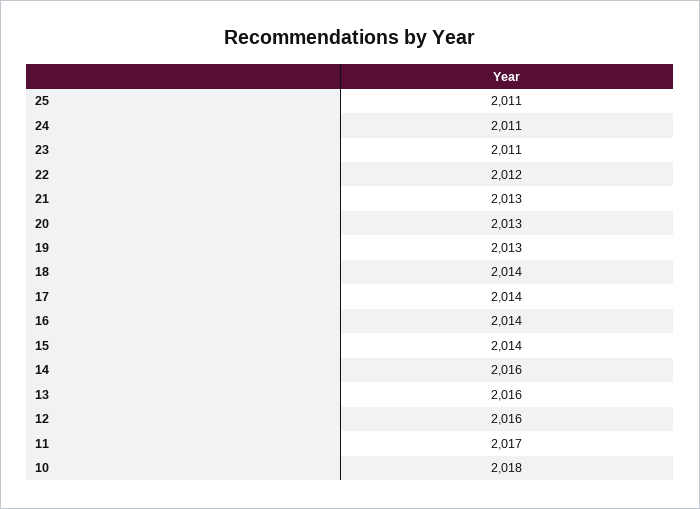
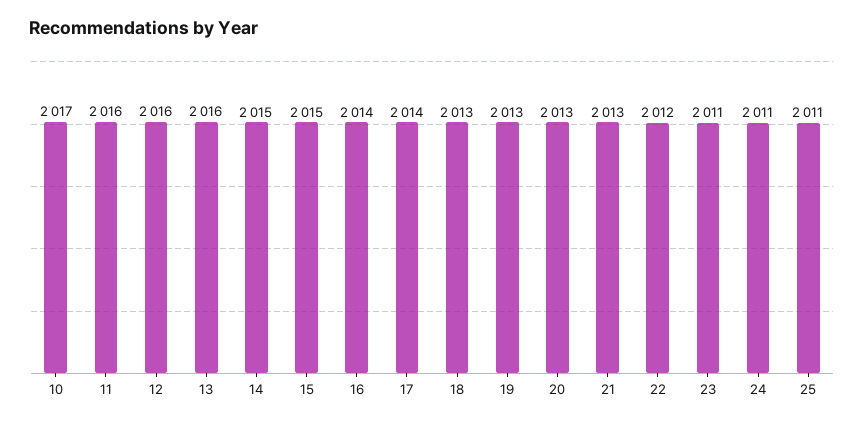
  {
    "25": 2011,
    "24": 2011,
    "23": 2011,
    "22": 2012,
    "21": 2013,
    "20": 2013,
    "19": 2013,
-   "18": 2014,
+   "18": 2013,
    "17": 2014,
    "16": 2014,
-   "15": 2014,
+   "15": 2015,
-   "14": 2016,
+   "14": 2015,
    "13": 2016,
    "12": 2016,
-   "11": 2017,
+   "11": 2016,
-   "10": 2018
+   "10": 2017
  }

